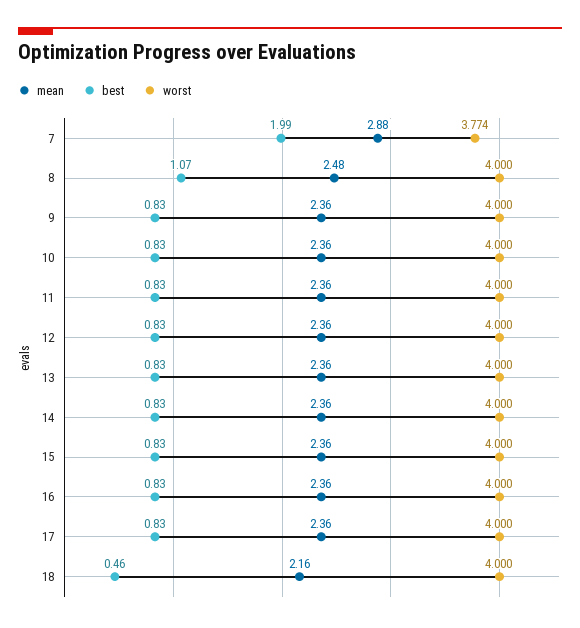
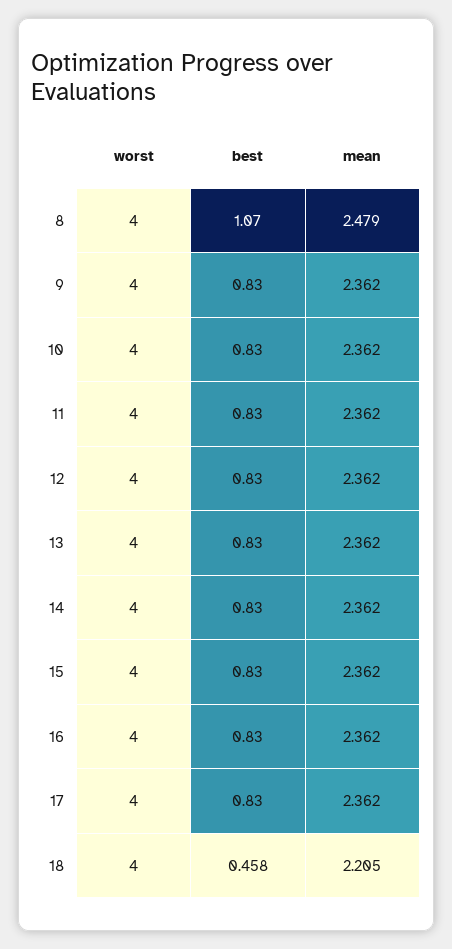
  {
    "mean": {
-     "7": 2.88,
      "8": 2.479,
      "9": 2.362,
      "10": 2.362,
      "11": 2.362,
      "12": 2.362,
      "13": 2.362,
      "14": 2.362,
      "15": 2.362,
      "16": 2.362,
      "17": 2.362,
-     "18": 2.16
+     "18": 2.205
    },
    "best": {
-     "7": 1.99,
      "8": 1.07,
      "9": 0.83,
      "10": 0.83,
      "11": 0.83,
      "12": 0.83,
      "13": 0.83,
      "14": 0.83,
      "15": 0.83,
      "16": 0.83,
      "17": 0.83,
      "18": 0.458
    },
    "worst": {
-     "7": 3.774,
      "8": 4,
      "9": 4,
      "10": 4,
      "11": 4,
      "12": 4,
      "13": 4,
      "14": 4,
      "15": 4,
      "16": 4,
      "17": 4,
      "18": 4
    }
  }

